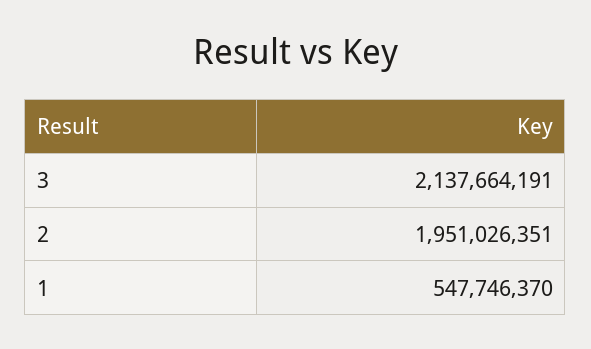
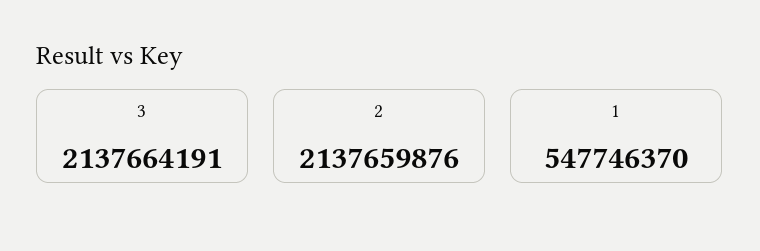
  {
    "3": 2137664191,
-   "2": 1951026351,
+   "2": 2137659876,
    "1": 547746370
  }

